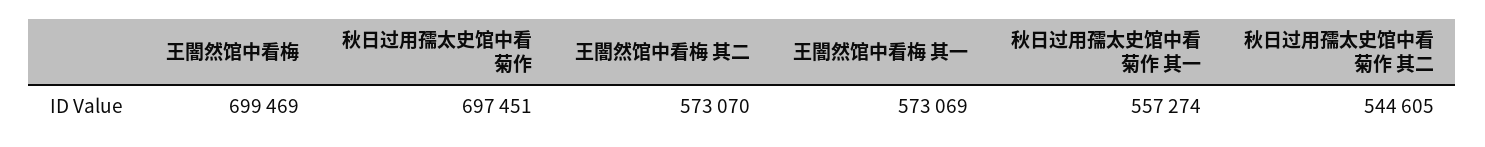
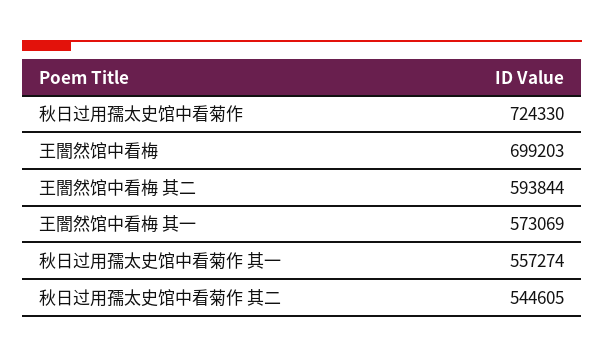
  {
-   "王闇然馆中看梅": 699469,
+   "王闇然馆中看梅": 699203,
-   "秋日过用孺太史馆中看菊作": 697451,
+   "秋日过用孺太史馆中看菊作": 724330,
-   "王闇然馆中看梅 其二": 573070,
+   "王闇然馆中看梅 其二": 593844,
    "王闇然馆中看梅 其一": 573069,
    "秋日过用孺太史馆中看菊作 其一": 557274,
    "秋日过用孺太史馆中看菊作 其二": 544605
  }

